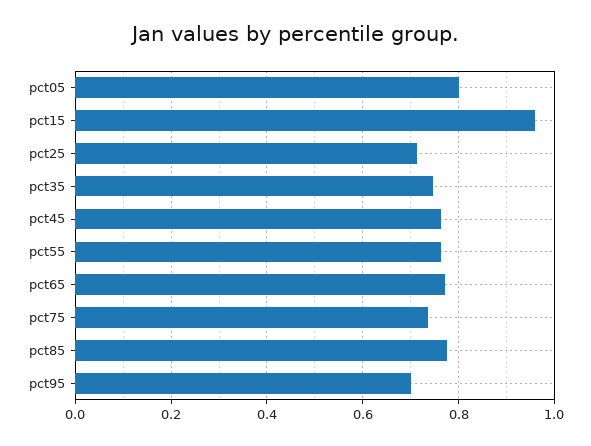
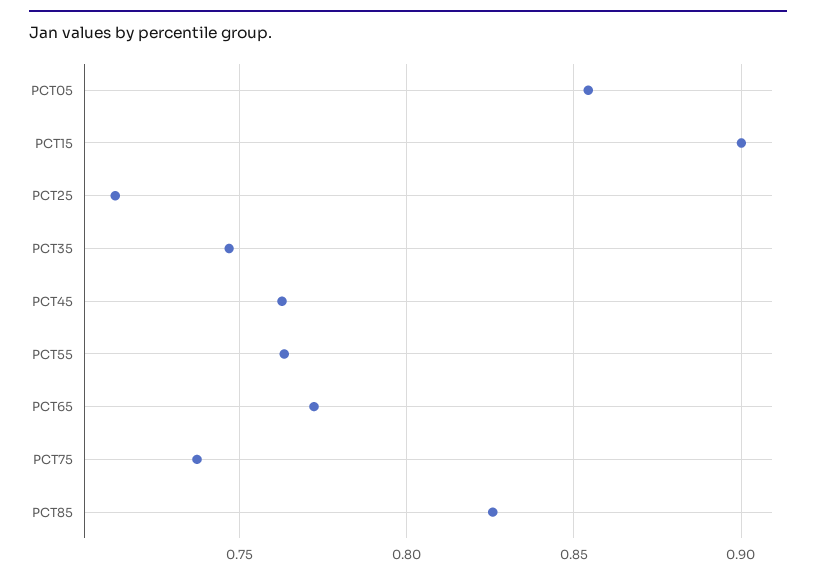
  {
-   "pct05": 0.8,
+   "pct05": 0.855,
-   "pct15": 0.96,
+   "pct15": 0.9,
    "pct25": 0.715,
    "pct35": 0.745,
    "pct45": 0.765,
    "pct55": 0.765,
    "pct65": 0.77,
    "pct75": 0.735,
-   "pct85": 0.78,
+   "pct85": 0.825
-   "pct95": 0.7
  }

